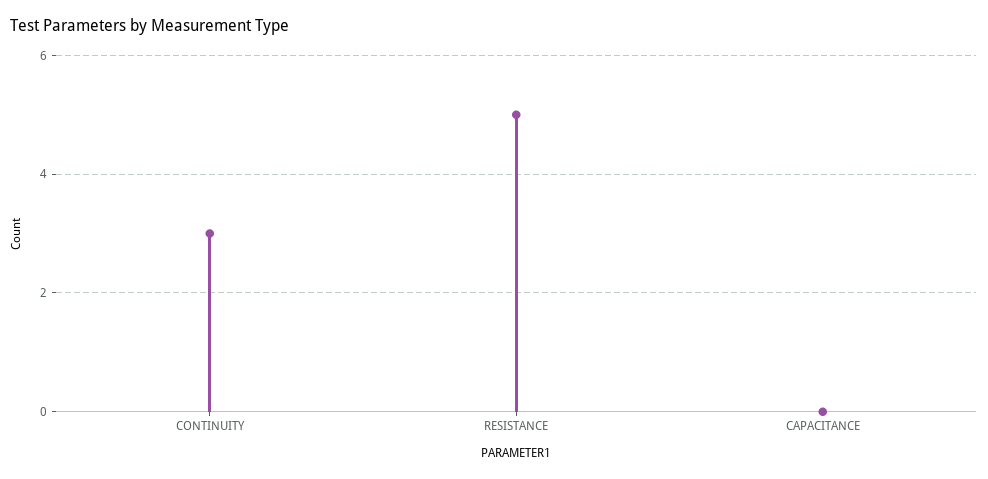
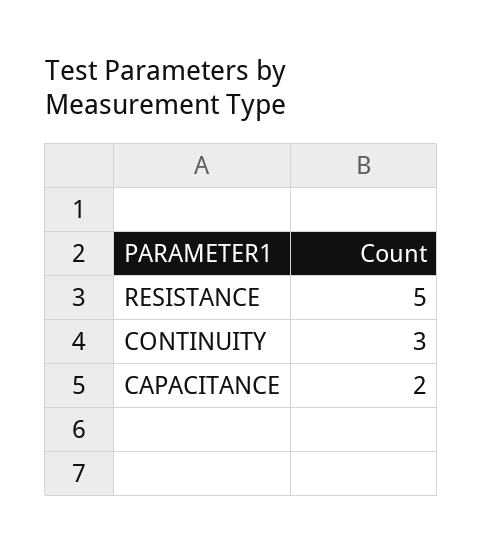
  {
    "CONTINUITY": 3,
    "RESISTANCE": 5,
-   "CAPACITANCE": 0
+   "CAPACITANCE": 2
  }

